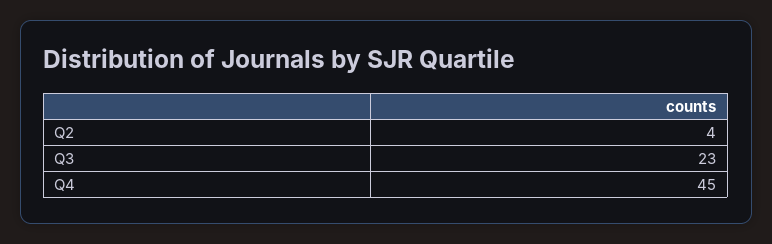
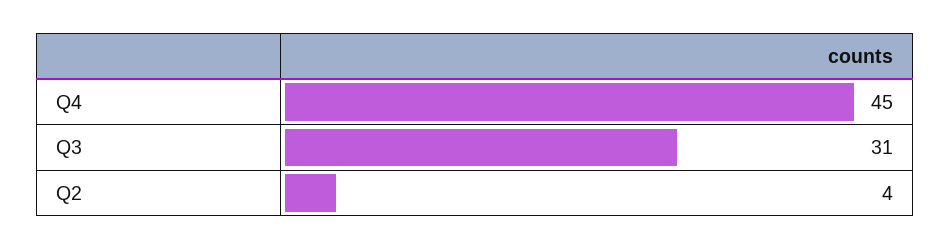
  {
    "Q2": 4,
-   "Q3": 23,
+   "Q3": 31,
    "Q4": 45
  }

